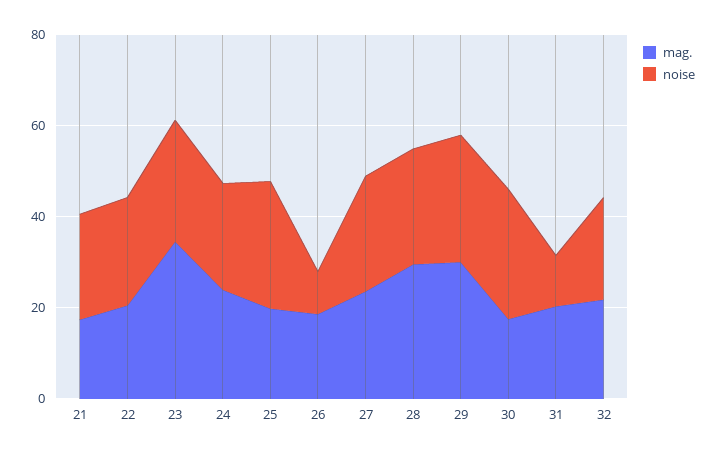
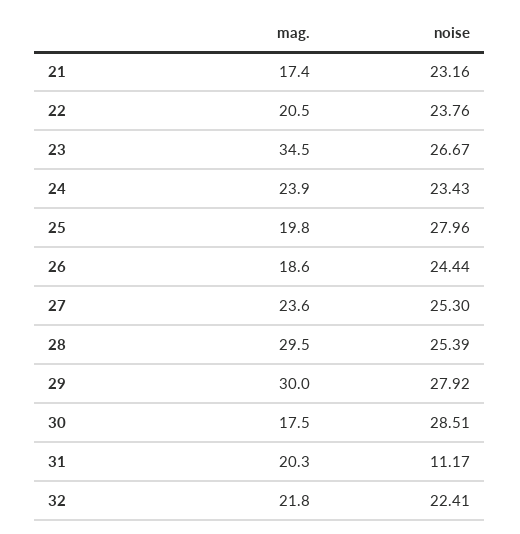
  {
    "mag.": {
      "21": 17.4,
      "22": 20.5,
      "23": 34.5,
      "24": 23.9,
      "25": 19.8,
      "26": 18.6,
      "27": 23.6,
      "28": 29.5,
      "29": 30,
      "30": 17.5,
      "31": 20.3,
      "32": 21.8
    },
    "noise": {
      "21": 23.16,
      "22": 23.76,
      "23": 26.67,
      "24": 23.43,
      "25": 27.96,
-     "26": 10,
+     "26": 24.44,
      "27": 25.3,
      "28": 25.39,
      "29": 27.92,
      "30": 28.51,
      "31": 11.17,
      "32": 22.41
    }
  }

